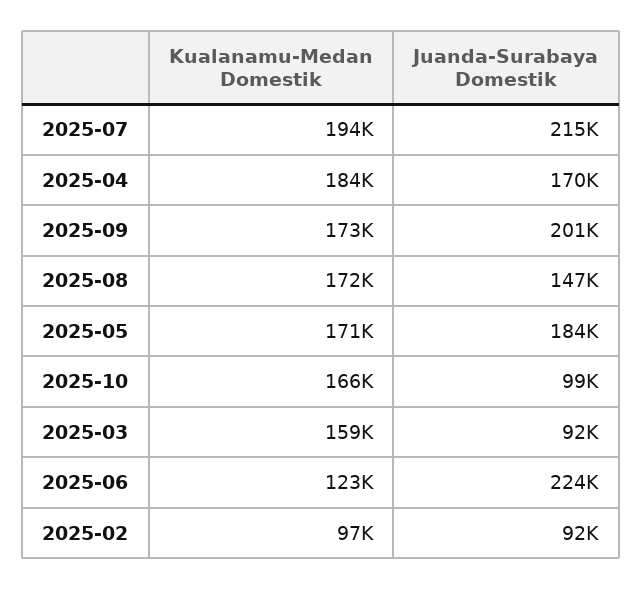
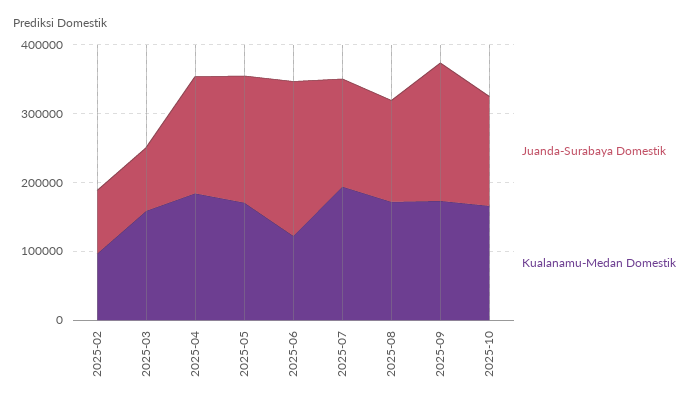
  {
    "Kualanamu-Medan Domestik": {
      "2025-07": 194000,
      "2025-04": 184000,
      "2025-09": 173000,
      "2025-08": 172000,
      "2025-05": 171000,
      "2025-10": 166000,
      "2025-03": 159000,
      "2025-06": 123000,
      "2025-02": 97000
    },
    "Juanda-Surabaya Domestik": {
-     "2025-07": 215000,
+     "2025-07": 160000,
      "2025-04": 170000,
      "2025-09": 201000,
      "2025-08": 147000,
      "2025-05": 184000,
-     "2025-10": 99000,
+     "2025-10": 160000,
      "2025-03": 92000,
      "2025-06": 224000,
      "2025-02": 92000
    }
  }

